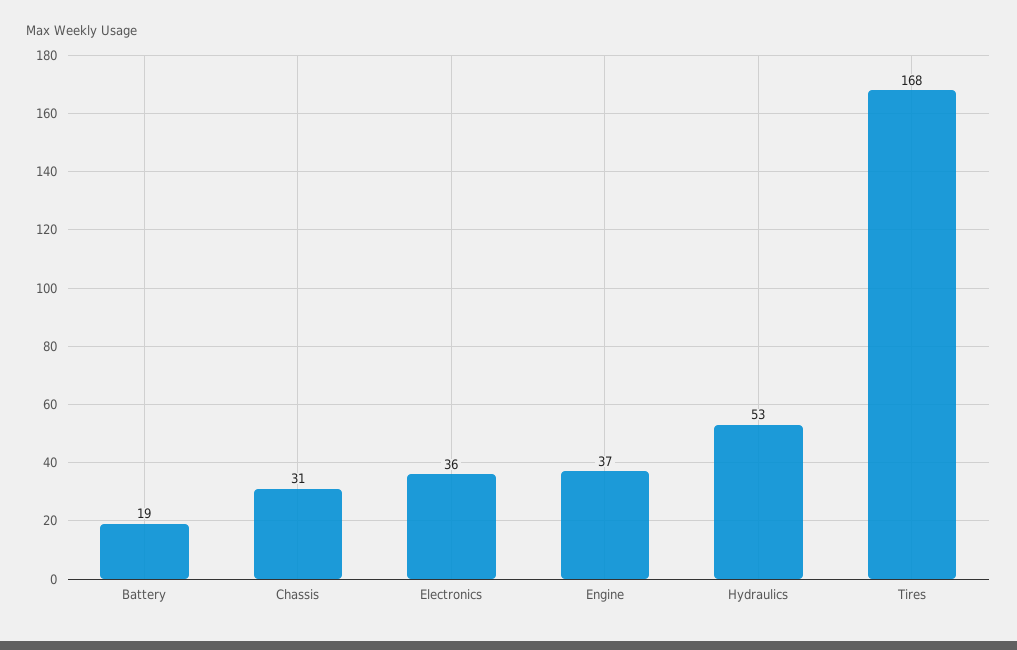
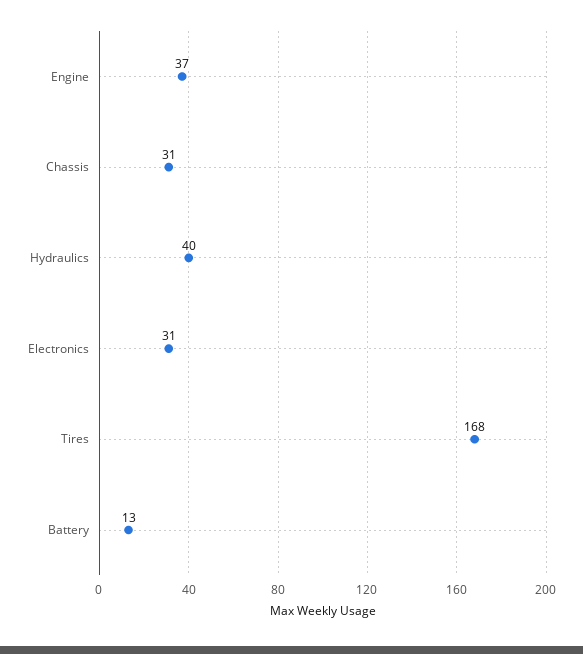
  {
-   "Battery": 19,
+   "Battery": 13,
    "Chassis": 31,
-   "Electronics": 36,
+   "Electronics": 31,
    "Engine": 37,
-   "Hydraulics": 53,
+   "Hydraulics": 40,
    "Tires": 168
  }

